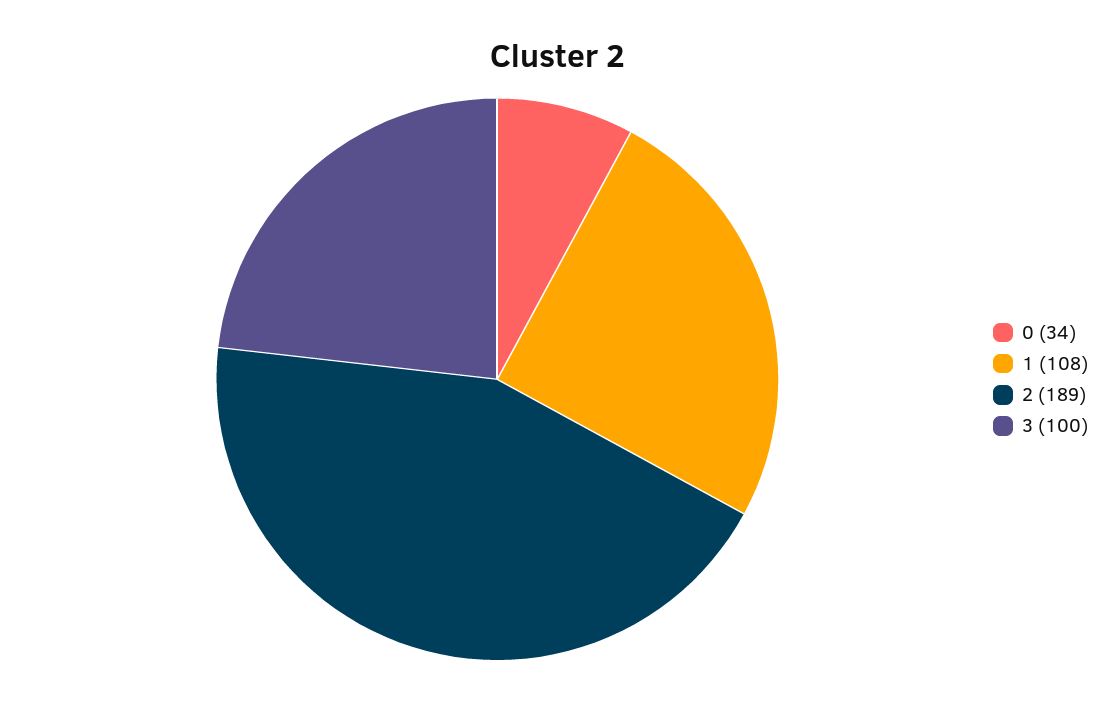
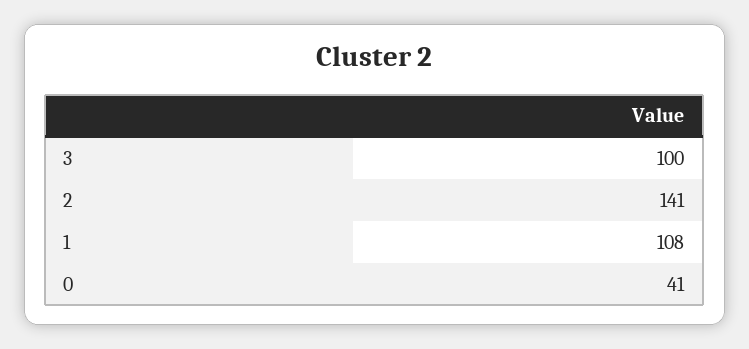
  {
-   "0": 34,
+   "0": 41,
    "1": 108,
-   "2": 189,
+   "2": 141,
    "3": 100
  }

